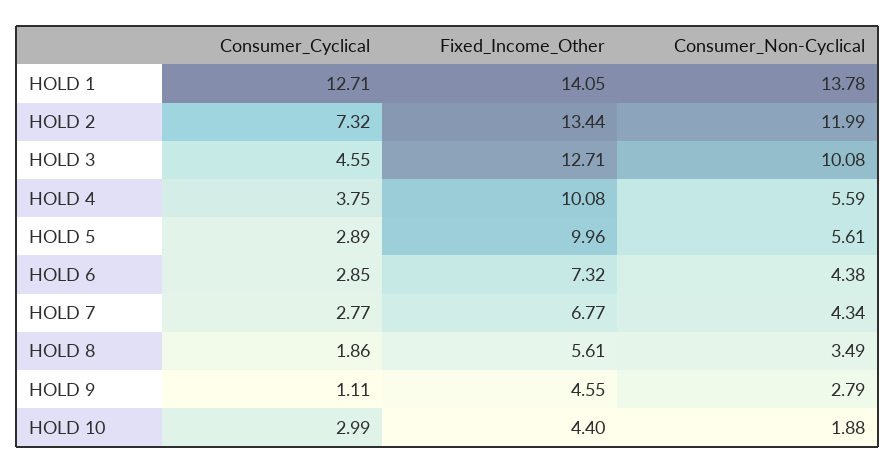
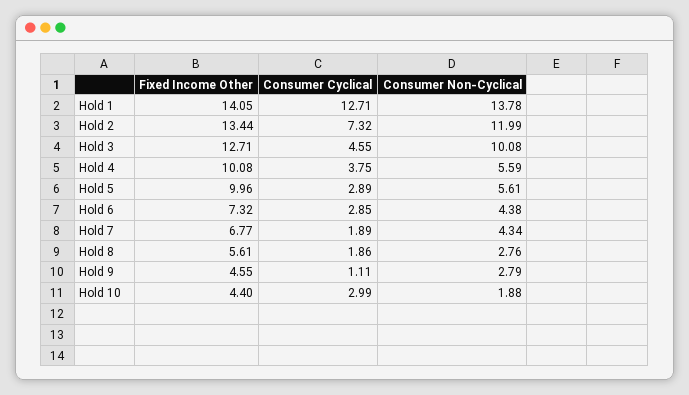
  {
    "Consumer_Cyclical": {
      "HOLD 1": 12.71,
      "HOLD 2": 7.32,
      "HOLD 3": 4.55,
      "HOLD 4": 3.75,
      "HOLD 5": 2.89,
      "HOLD 6": 2.85,
-     "HOLD 7": 2.77,
+     "HOLD 7": 1.89,
      "HOLD 8": 1.86,
      "HOLD 9": 1.11,
      "HOLD 10": 2.99
    },
    "Fixed_Income_Other": {
      "HOLD 1": 14.05,
      "HOLD 2": 13.44,
      "HOLD 3": 12.71,
      "HOLD 4": 10.08,
      "HOLD 5": 9.96,
      "HOLD 6": 7.32,
      "HOLD 7": 6.77,
      "HOLD 8": 5.61,
      "HOLD 9": 4.55,
      "HOLD 10": 4.4
    },
    "Consumer_Non-Cyclical": {
      "HOLD 1": 13.78,
      "HOLD 2": 11.99,
      "HOLD 3": 10.08,
      "HOLD 4": 5.59,
      "HOLD 5": 5.61,
      "HOLD 6": 4.38,
      "HOLD 7": 4.34,
-     "HOLD 8": 3.49,
+     "HOLD 8": 2.76,
      "HOLD 9": 2.79,
      "HOLD 10": 1.88
    }
  }

